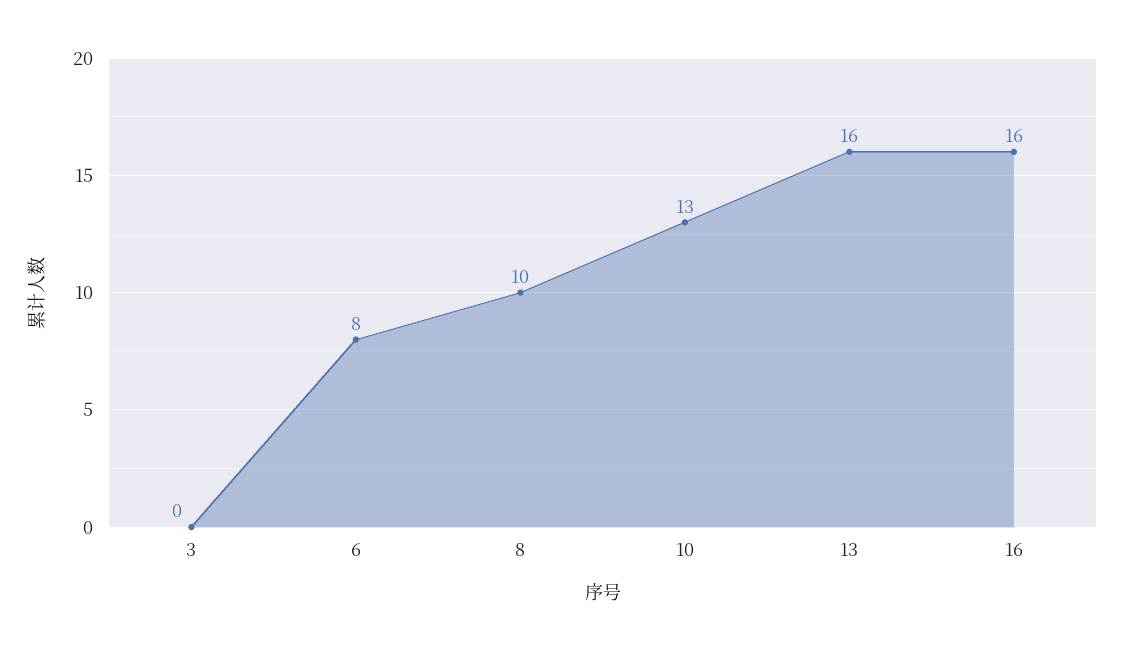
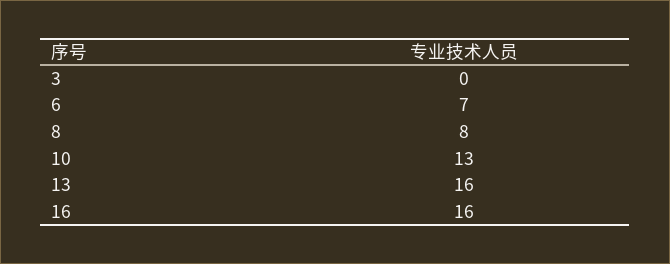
  {
    "3": 0,
-   "6": 8,
+   "6": 7,
-   "8": 10,
+   "8": 8,
    "10": 13,
    "13": 16,
    "16": 16
  }

